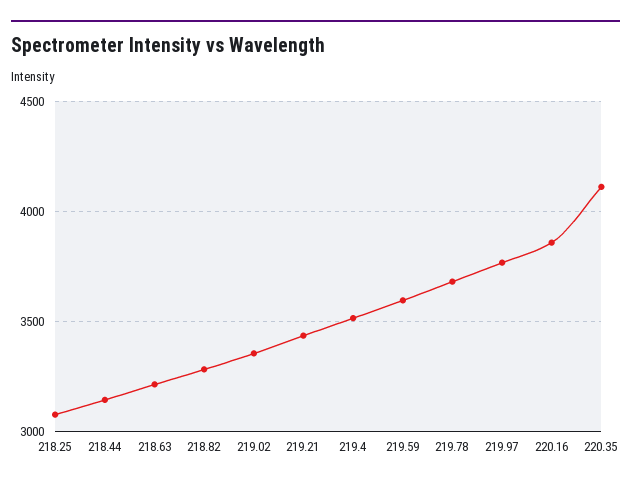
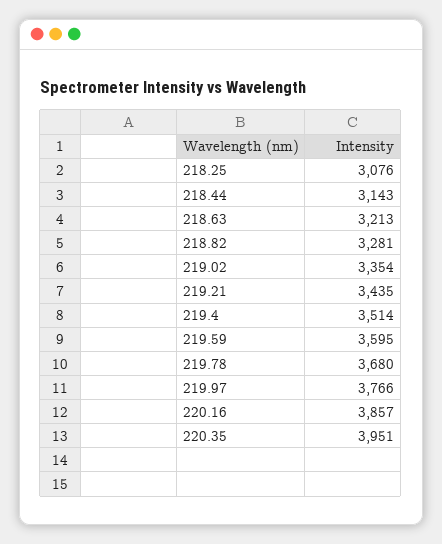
  {
    "218.25": 3076,
    "218.44": 3143,
    "218.63": 3213,
    "218.82": 3281,
    "219.02": 3354,
    "219.21": 3435,
    "219.4": 3514,
    "219.59": 3595,
    "219.78": 3680,
    "219.97": 3766,
    "220.16": 3857,
-   "220.35": 4100
+   "220.35": 3951
  }

